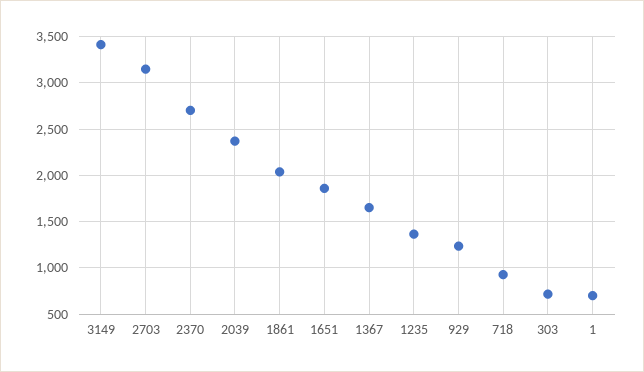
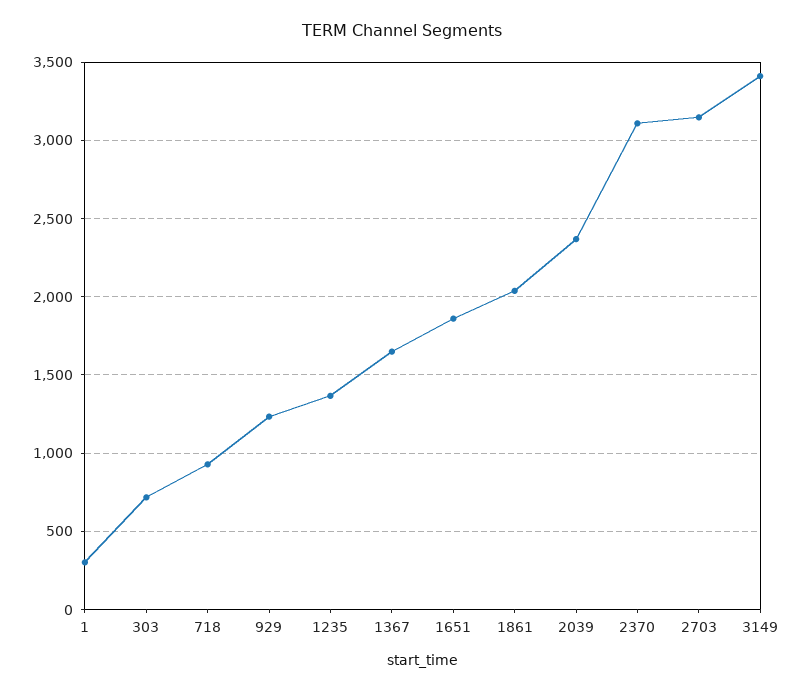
  {
    "3149": 3400,
    "2703": 3150,
-   "2370": 2700,
+   "2370": 3100,
    "2039": 2350,
    "1861": 2050,
    "1651": 1850,
    "1367": 1650,
    "1235": 1350,
    "929": 1250,
    "718": 950,
    "303": 700,
-   "1": 700
+   "1": 300
  }

